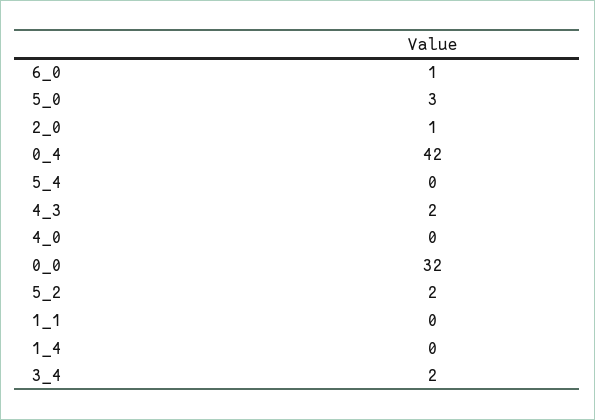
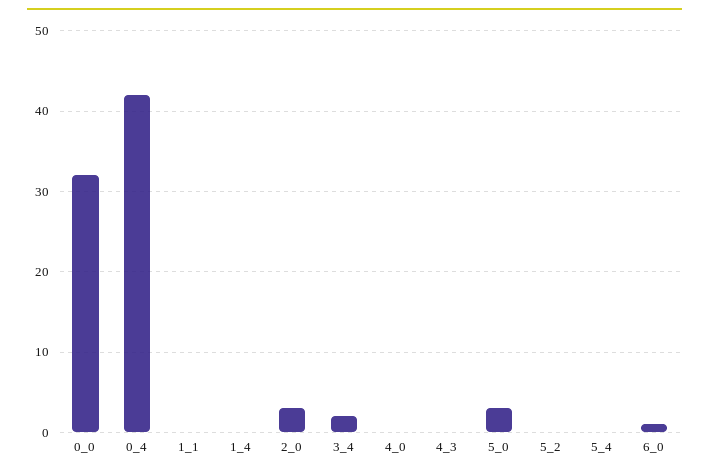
  {
    "6_0": 1,
    "5_0": 3,
-   "2_0": 1,
+   "2_0": 3,
    "0_4": 42,
    "5_4": 0,
-   "4_3": 2,
+   "4_3": 0,
    "4_0": 0,
    "0_0": 32,
-   "5_2": 2,
+   "5_2": 0,
    "1_1": 0,
    "1_4": 0,
    "3_4": 2
  }

